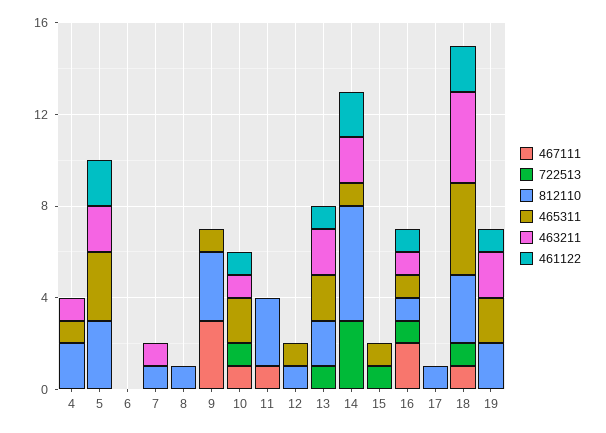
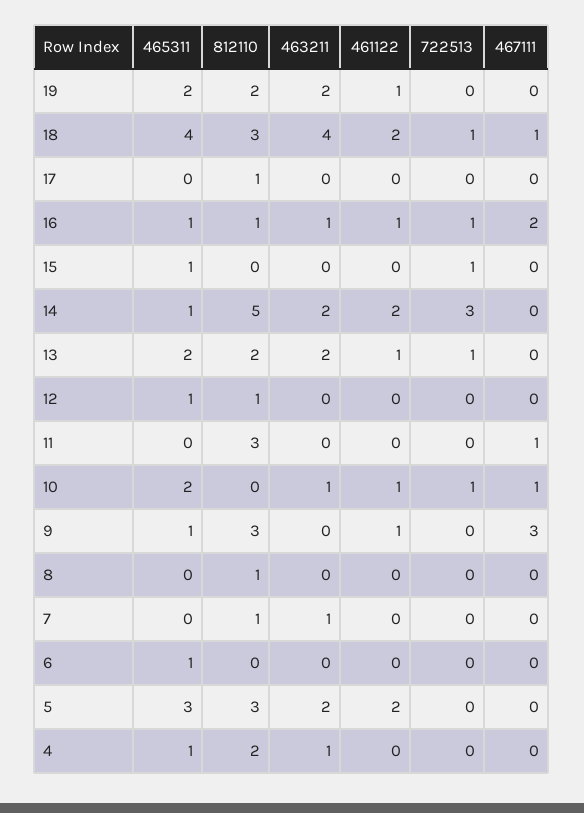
  {
    "467111": {
      "4": 0,
      "5": 0,
      "6": 0,
      "7": 0,
      "8": 0,
      "9": 3,
      "10": 1,
      "11": 1,
      "12": 0,
      "13": 0,
      "14": 0,
      "15": 0,
      "16": 2,
      "17": 0,
      "18": 1,
      "19": 0
    },
    "722513": {
      "4": 0,
      "5": 0,
      "6": 0,
      "7": 0,
      "8": 0,
      "9": 0,
      "10": 1,
      "11": 0,
      "12": 0,
      "13": 1,
      "14": 3,
      "15": 1,
      "16": 1,
      "17": 0,
      "18": 1,
      "19": 0
    },
    "812110": {
      "4": 2,
      "5": 3,
      "6": 0,
      "7": 1,
      "8": 1,
      "9": 3,
      "10": 0,
      "11": 3,
      "12": 1,
      "13": 2,
      "14": 5,
      "15": 0,
      "16": 1,
      "17": 1,
      "18": 3,
      "19": 2
    },
    "465311": {
      "4": 1,
      "5": 3,
-     "6": 0,
+     "6": 1,
      "7": 0,
      "8": 0,
      "9": 1,
      "10": 2,
      "11": 0,
      "12": 1,
      "13": 2,
      "14": 1,
      "15": 1,
      "16": 1,
      "17": 0,
      "18": 4,
      "19": 2
    },
    "463211": {
      "4": 1,
      "5": 2,
      "6": 0,
      "7": 1,
      "8": 0,
      "9": 0,
      "10": 1,
      "11": 0,
      "12": 0,
      "13": 2,
      "14": 2,
      "15": 0,
      "16": 1,
      "17": 0,
      "18": 4,
      "19": 2
    },
    "461122": {
      "4": 0,
      "5": 2,
      "6": 0,
      "7": 0,
      "8": 0,
-     "9": 0,
+     "9": 1,
      "10": 1,
      "11": 0,
      "12": 0,
      "13": 1,
      "14": 2,
      "15": 0,
      "16": 1,
      "17": 0,
      "18": 2,
      "19": 1
    }
  }

